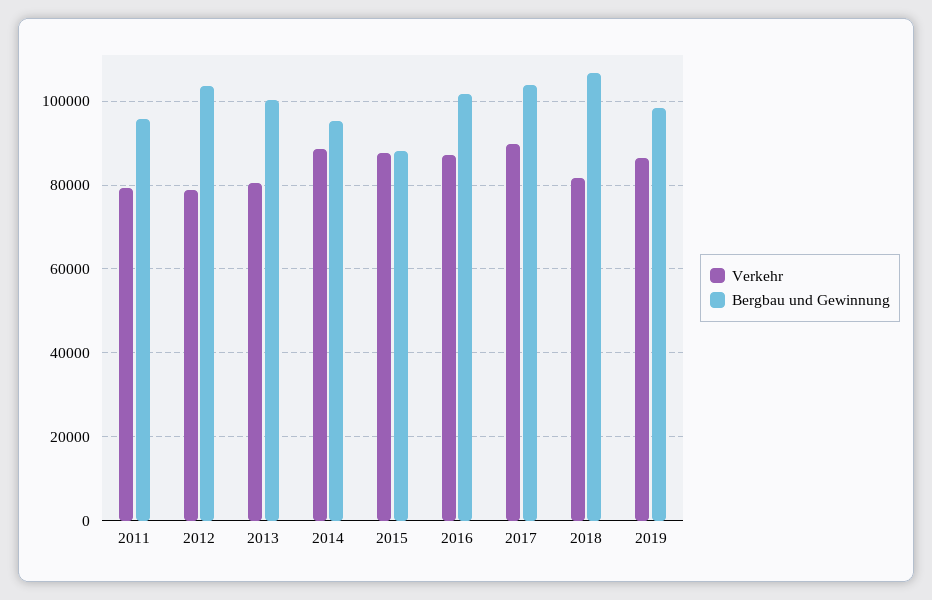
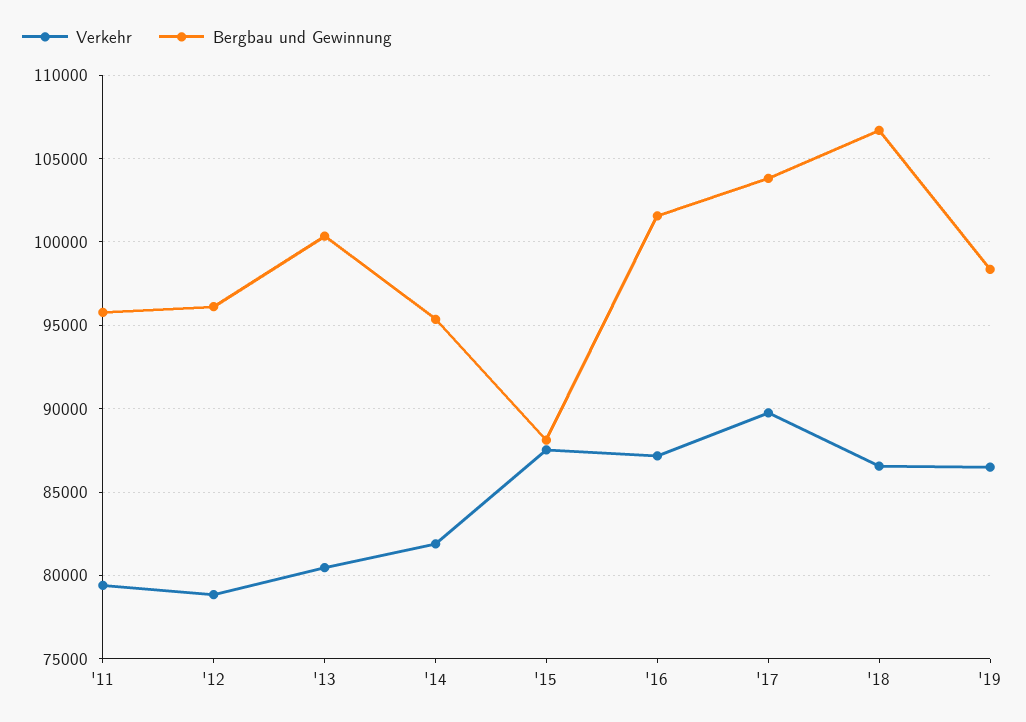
  {
    "Verkehr": {
      "2011": 79500,
      "2012": 79000,
      "2013": 80500,
-     "2014": 88000,
+     "2014": 82000,
      "2015": 87500,
      "2016": 87000,
      "2017": 89500,
-     "2018": 82000,
+     "2018": 86500,
      "2019": 86500
    },
    "Bergbau und Gewinnung": {
      "2011": 96000,
-     "2012": 104000,
+     "2012": 96000,
      "2013": 100500,
      "2014": 95500,
      "2015": 88000,
      "2016": 101500,
      "2017": 104000,
      "2018": 106500,
      "2019": 98500
    }
  }

